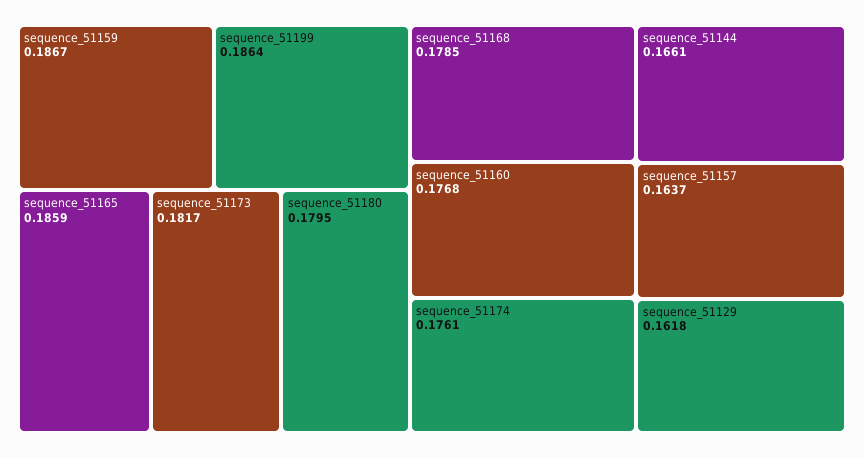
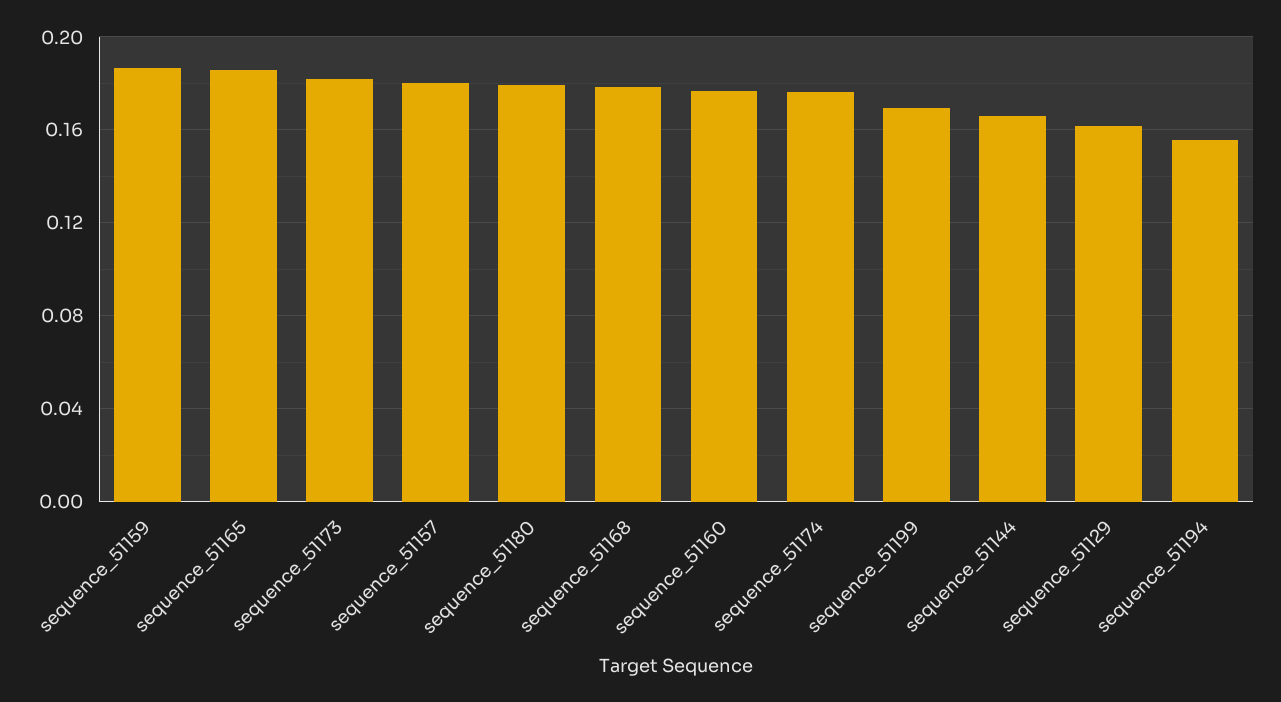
  {
    "sequence_51159": 0.1867,
-   "sequence_51199": 0.1864,
+   "sequence_51199": 0.17,
    "sequence_51165": 0.1859,
    "sequence_51173": 0.1817,
    "sequence_51180": 0.1795,
    "sequence_51168": 0.1785,
    "sequence_51160": 0.1768,
    "sequence_51174": 0.1761,
    "sequence_51144": 0.1661,
-   "sequence_51157": 0.1637,
+   "sequence_51157": 0.18,
-   "sequence_51129": 0.1618
+   "sequence_51129": 0.1618,
+   "sequence_51194": 0.155
  }

